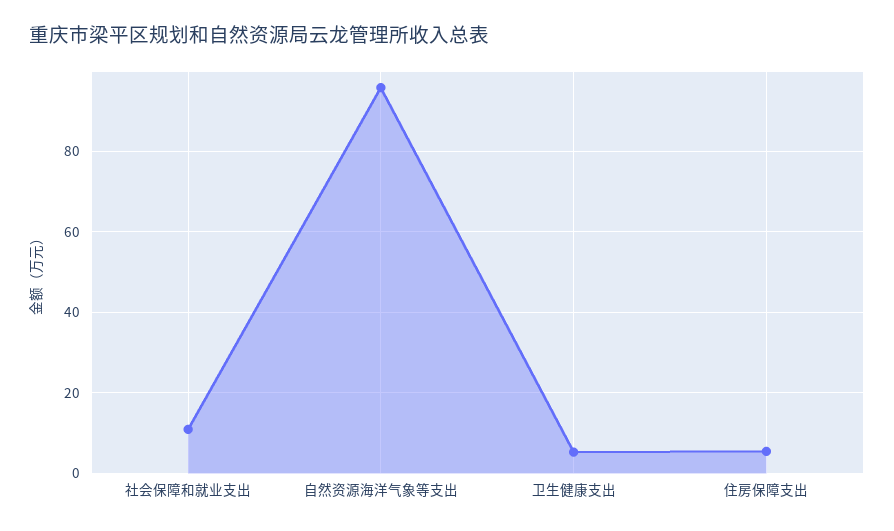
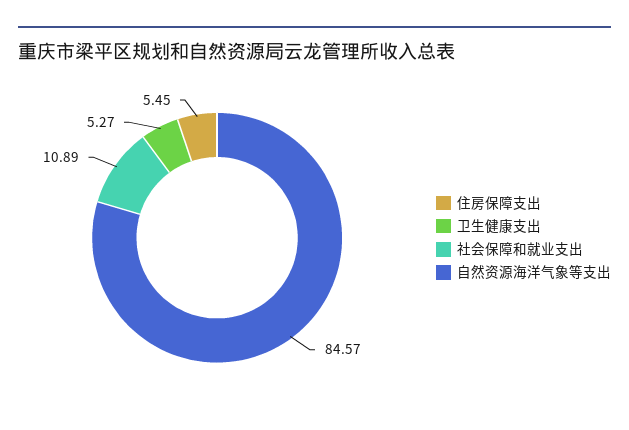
  {
    "社会保障和就业支出": 10.89,
-   "自然资源海洋气象等支出": 96,
+   "自然资源海洋气象等支出": 84.57,
    "卫生健康支出": 5.27,
    "住房保障支出": 5.45
  }

